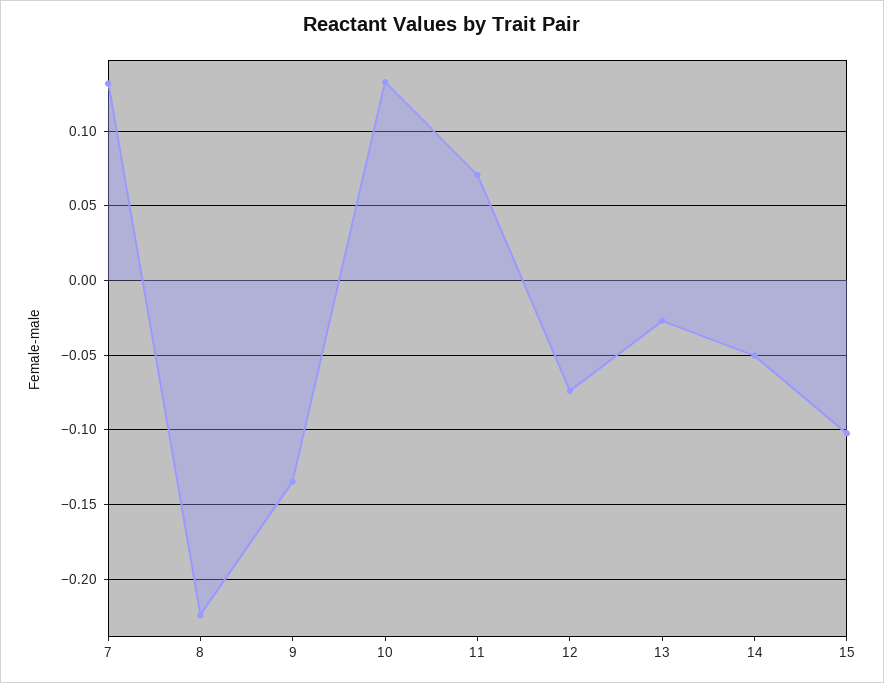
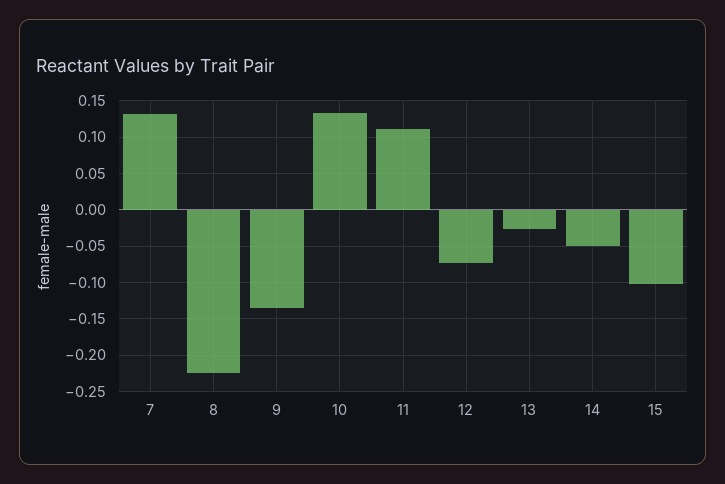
  {
    "7": 0.13,
    "8": -0.225,
    "9": -0.135,
    "10": 0.135,
-   "11": 0.07,
+   "11": 0.11,
    "12": -0.075,
    "13": -0.025,
    "14": -0.05,
    "15": -0.1
  }

